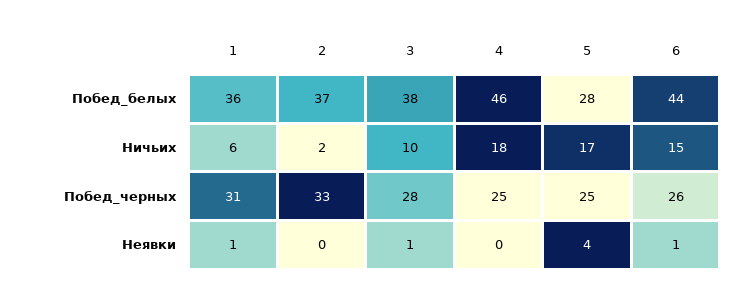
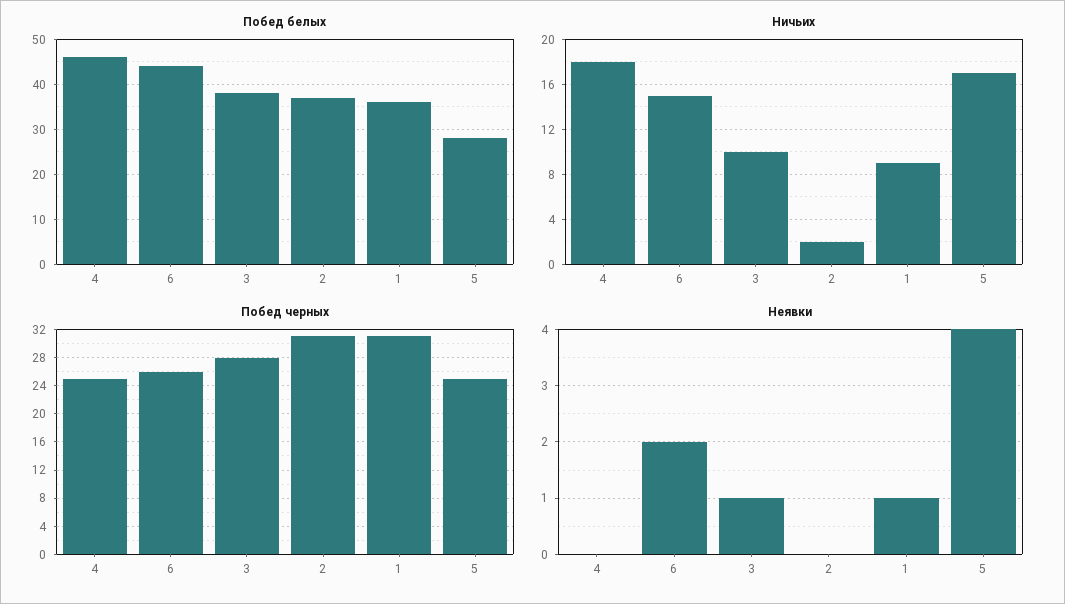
  {
    "Побед_белых": {
      "1": 36,
      "2": 37,
      "3": 38,
      "4": 46,
      "5": 28,
      "6": 44
    },
    "Ничьих": {
-     "1": 6,
+     "1": 9,
      "2": 2,
      "3": 10,
      "4": 18,
      "5": 17,
      "6": 15
    },
    "Побед_черных": {
      "1": 31,
-     "2": 33,
+     "2": 31,
      "3": 28,
      "4": 25,
      "5": 25,
      "6": 26
    },
    "Неявки": {
      "1": 1,
      "2": 0,
      "3": 1,
      "4": 0,
      "5": 4,
-     "6": 1
+     "6": 2
    }
  }

